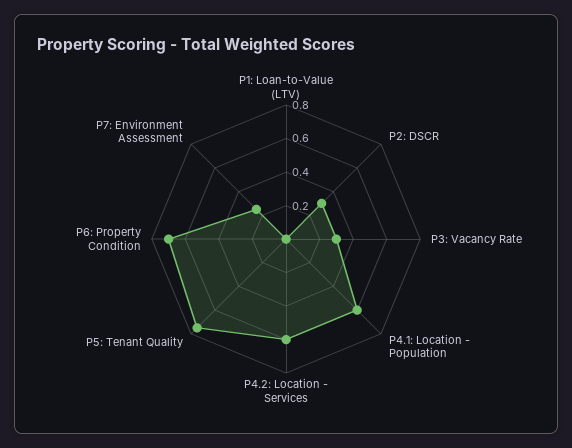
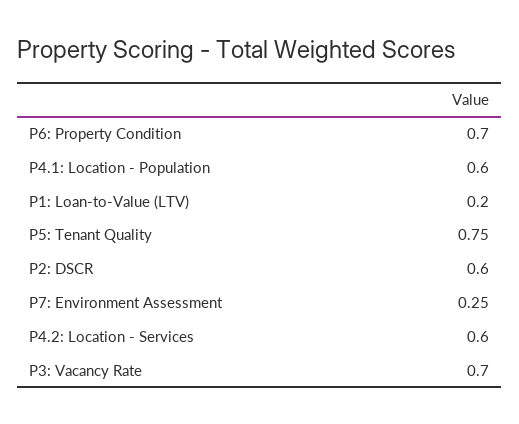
  {
-   "P1: Loan-to-Value (LTV)": 0,
+   "P1: Loan-to-Value (LTV)": 0.2,
-   "P2: DSCR": 0.3,
+   "P2: DSCR": 0.6,
-   "P3: Vacancy Rate": 0.3,
+   "P3: Vacancy Rate": 0.7,
    "P4.1: Location - Population": 0.6,
    "P4.2: Location - Services": 0.6,
    "P5: Tenant Quality": 0.75,
    "P6: Property Condition": 0.7,
    "P7: Environment Assessment": 0.25
  }

